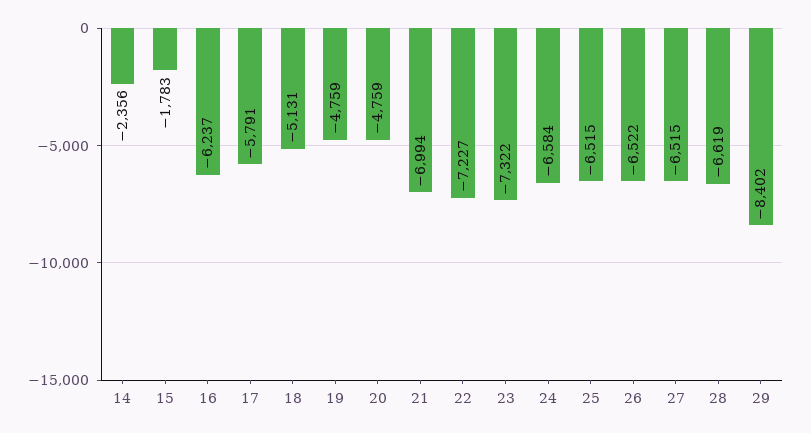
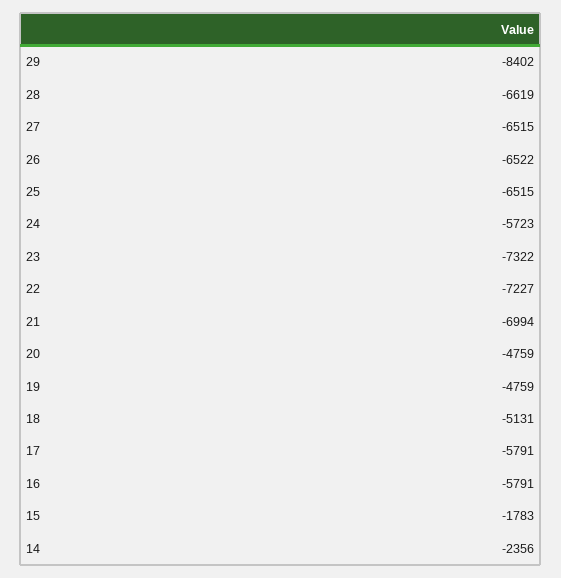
  {
    "14": -2356,
    "15": -1783,
-   "16": -6237,
+   "16": -5791,
    "17": -5791,
    "18": -5131,
    "19": -4759,
    "20": -4759,
    "21": -6994,
    "22": -7227,
    "23": -7322,
-   "24": -6584,
+   "24": -5723,
    "25": -6515,
    "26": -6522,
    "27": -6515,
    "28": -6619,
    "29": -8402
  }

